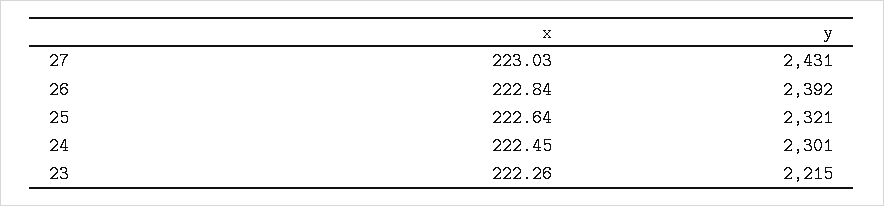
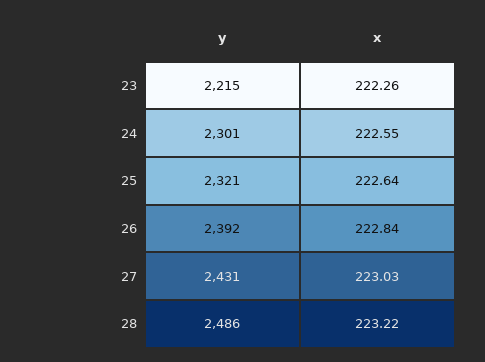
  {
    "x": {
      "27": 223.03,
      "26": 222.84,
      "25": 222.64,
-     "24": 222.45,
+     "24": 222.55,
-     "23": 222.26
+     "23": 222.26,
+     "28": 223.22
    },
    "y": {
      "27": 2431,
      "26": 2392,
      "25": 2321,
      "24": 2301,
-     "23": 2215
+     "23": 2215,
+     "28": 2486
    }
  }

